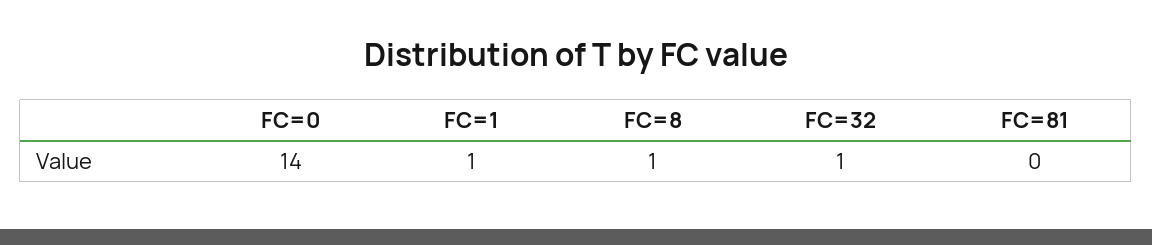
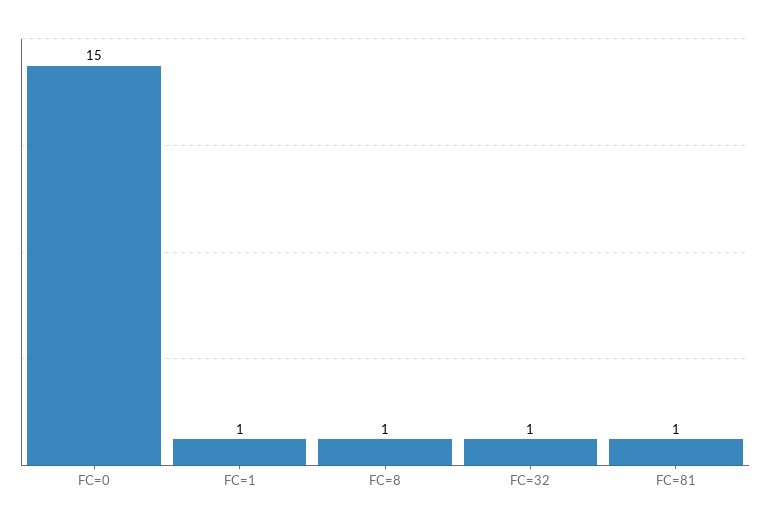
  {
-   "FC=0": 14,
+   "FC=0": 15,
    "FC=1": 1,
    "FC=8": 1,
    "FC=32": 1,
-   "FC=81": 0
+   "FC=81": 1
  }

